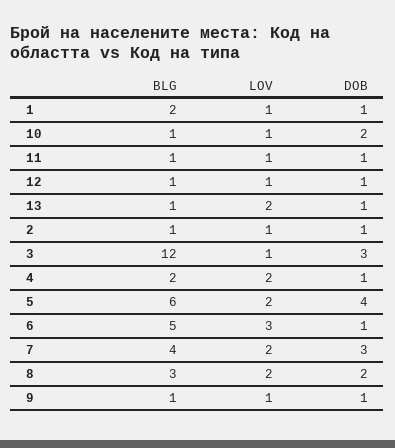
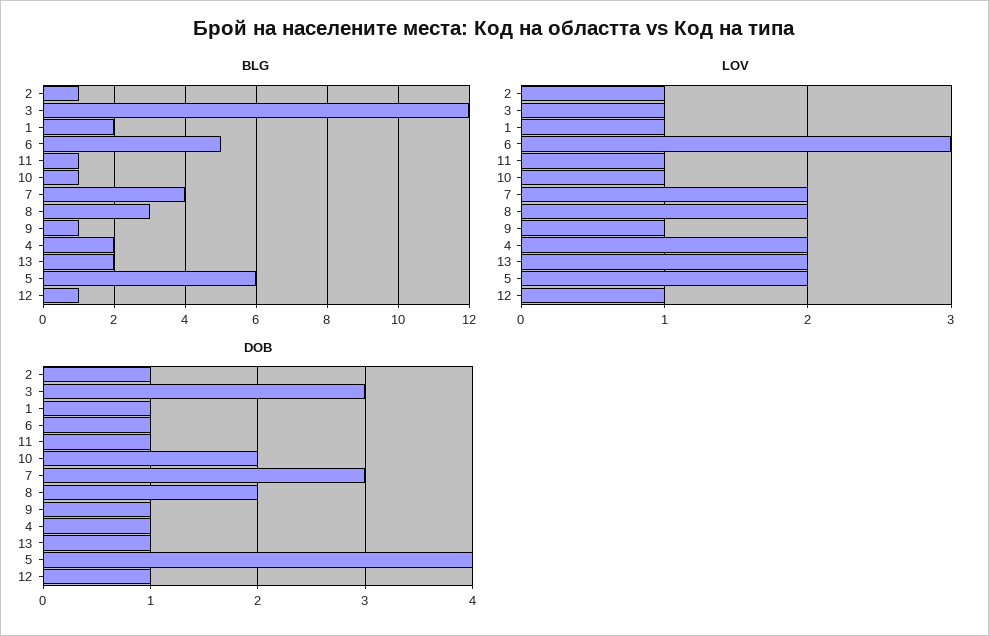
  {
    "BLG": {
      "1": 2,
      "10": 1,
      "11": 1,
      "12": 1,
-     "13": 1,
+     "13": 2,
      "2": 1,
      "3": 12,
      "4": 2,
      "5": 6,
      "6": 5,
      "7": 4,
      "8": 3,
      "9": 1
    },
    "LOV": {
      "1": 1,
      "10": 1,
      "11": 1,
      "12": 1,
      "13": 2,
      "2": 1,
      "3": 1,
      "4": 2,
      "5": 2,
      "6": 3,
      "7": 2,
      "8": 2,
      "9": 1
    },
    "DOB": {
      "1": 1,
      "10": 2,
      "11": 1,
      "12": 1,
      "13": 1,
      "2": 1,
      "3": 3,
      "4": 1,
      "5": 4,
      "6": 1,
      "7": 3,
      "8": 2,
      "9": 1
    }
  }

